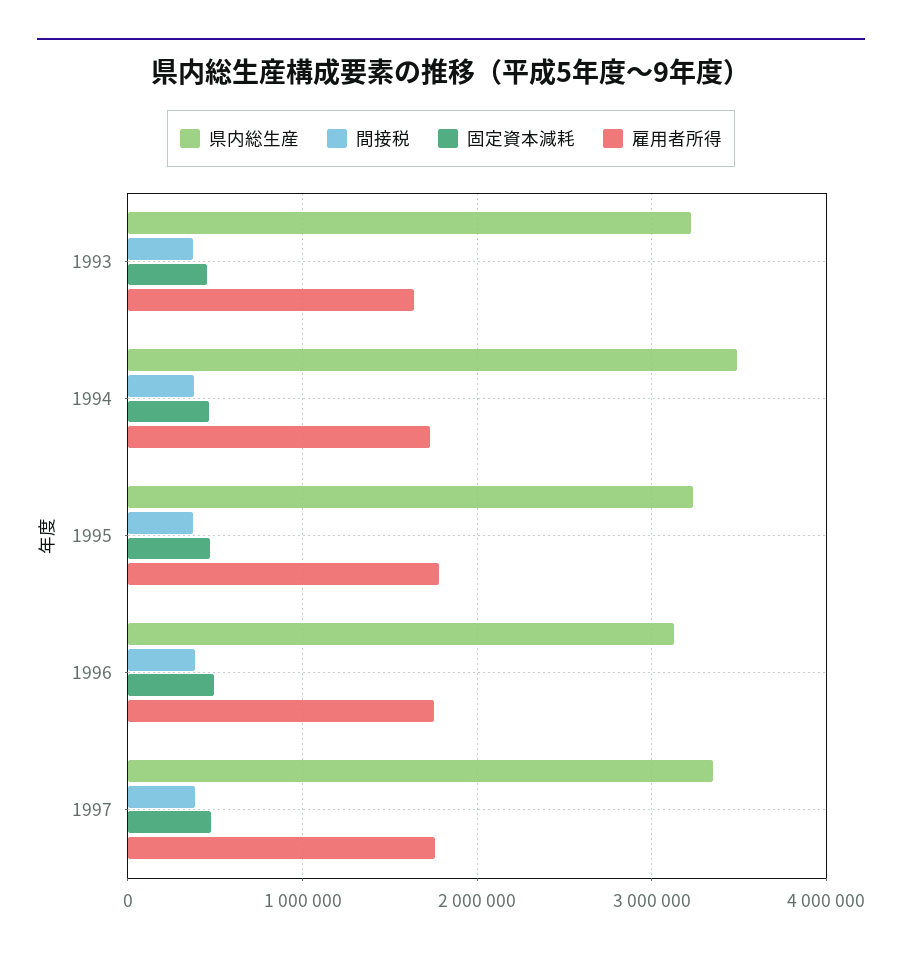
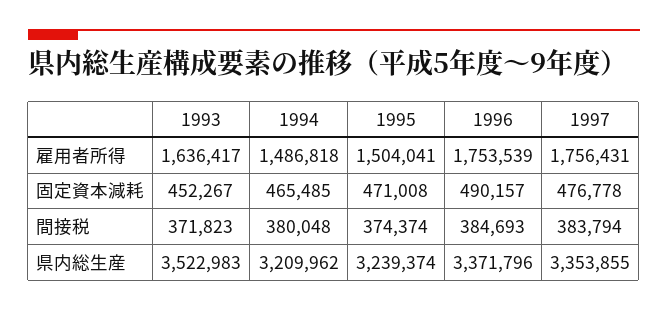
  {
    "県内総生産": {
-     "1993": 3200000,
+     "1993": 3522983,
-     "1994": 3500000,
+     "1994": 3209962,
      "1995": 3239374,
-     "1996": 3100000,
+     "1996": 3371796,
      "1997": 3353855
    },
    "間接税": {
      "1993": 371823,
      "1994": 380048,
      "1995": 374374,
      "1996": 384693,
      "1997": 383794
    },
    "固定資本減耗": {
      "1993": 452267,
      "1994": 465485,
      "1995": 471008,
      "1996": 490157,
      "1997": 476778
    },
    "雇用者所得": {
      "1993": 1636417,
-     "1994": 1700000,
+     "1994": 1486818,
-     "1995": 1800000,
+     "1995": 1504041,
      "1996": 1753539,
      "1997": 1756431
    }
  }

